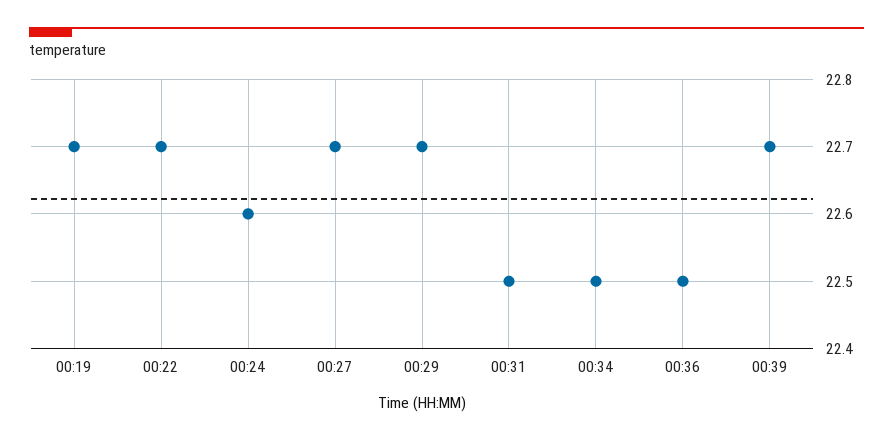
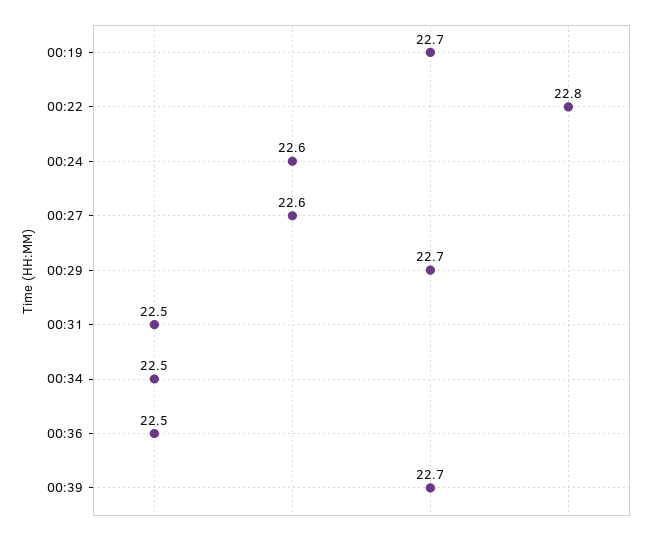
  {
    "00:19": 22.7,
-   "00:22": 22.7,
+   "00:22": 22.8,
    "00:24": 22.6,
-   "00:27": 22.7,
+   "00:27": 22.6,
    "00:29": 22.7,
    "00:31": 22.5,
    "00:34": 22.5,
    "00:36": 22.5,
    "00:39": 22.7
  }

